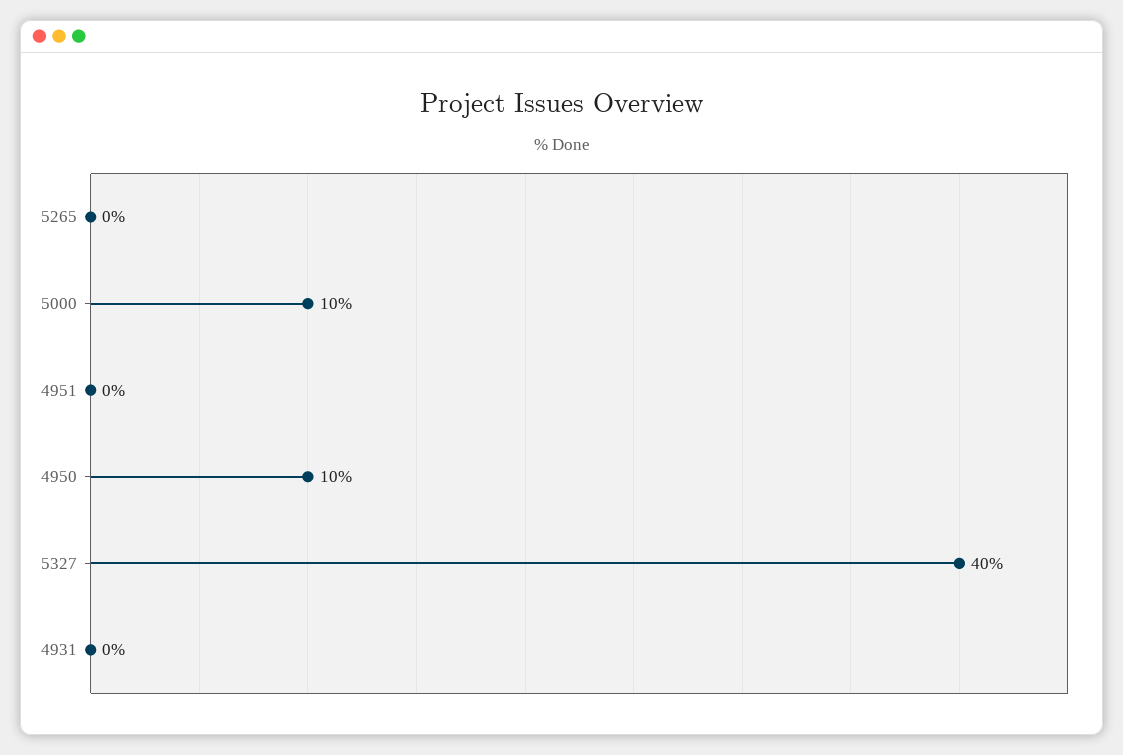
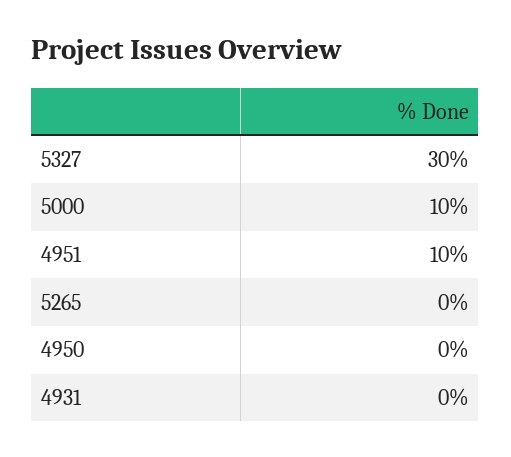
  {
    "5265": 0,
    "5000": 10,
-   "4951": 0,
+   "4951": 10,
-   "4950": 10,
+   "4950": 0,
-   "5327": 40,
+   "5327": 30,
    "4931": 0
  }

